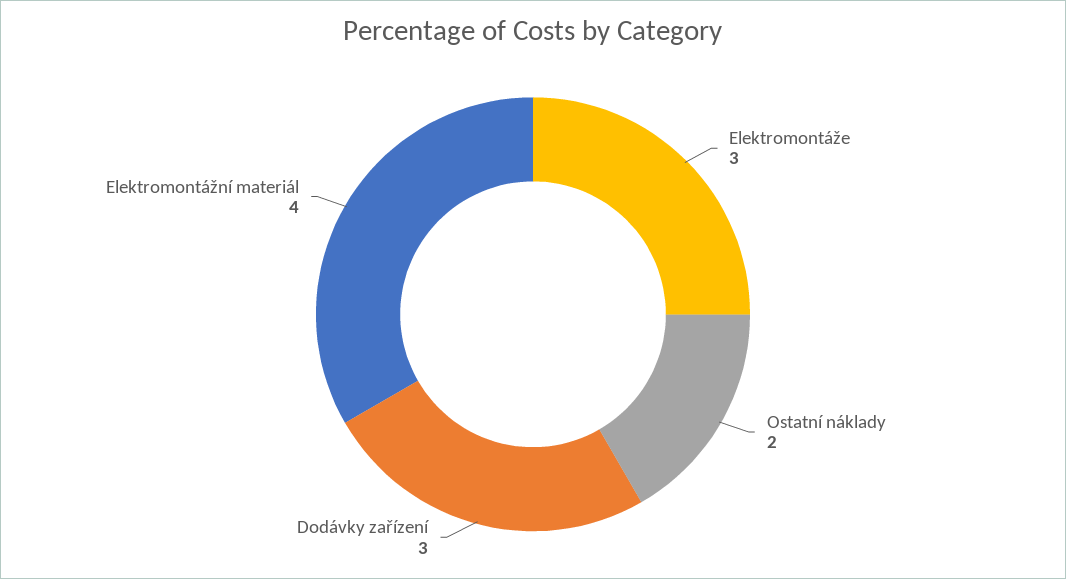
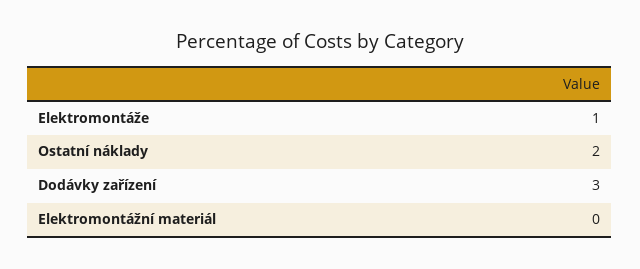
  {
-   "Elektromontáže": 3,
+   "Elektromontáže": 1,
    "Ostatní náklady": 2,
    "Dodávky zařízení": 3,
-   "Elektromontážní materiál": 4
+   "Elektromontážní materiál": 0
  }

